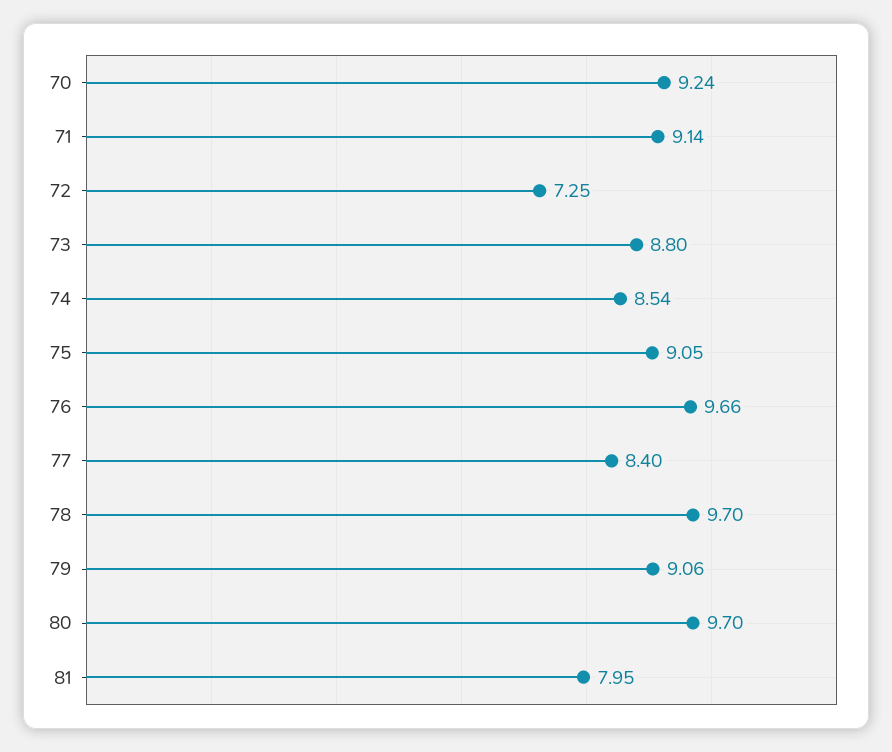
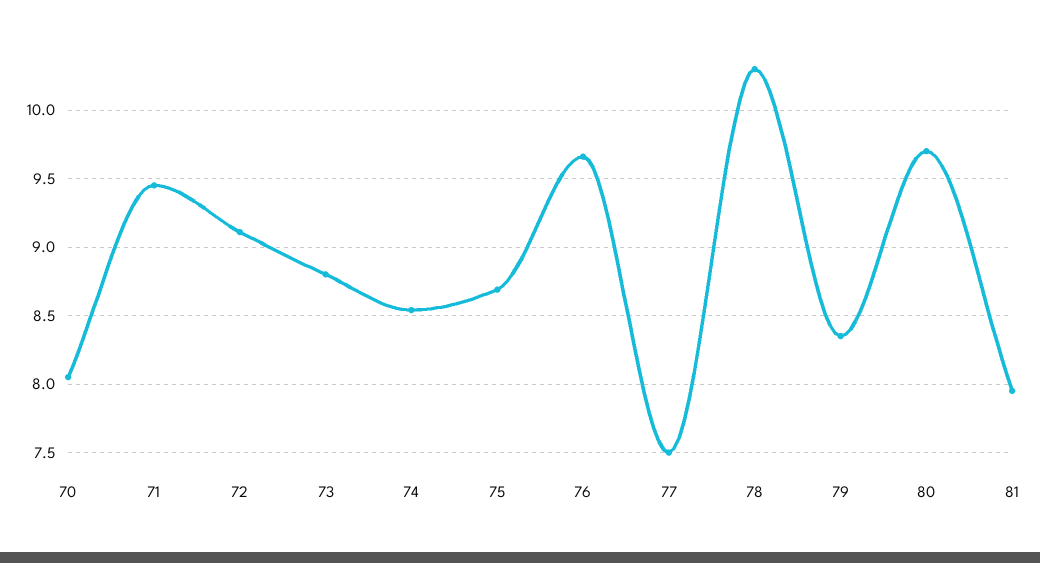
  {
-   "70": 9.24,
+   "70": 8.05,
-   "71": 9.14,
+   "71": 9.45,
-   "72": 7.25,
+   "72": 9.1,
    "73": 8.8,
    "74": 8.54,
-   "75": 9.05,
+   "75": 8.7,
    "76": 9.66,
-   "77": 8.4,
+   "77": 7.5,
-   "78": 9.7,
+   "78": 10.3,
-   "79": 9.06,
+   "79": 8.35,
    "80": 9.7,
    "81": 7.95
  }

